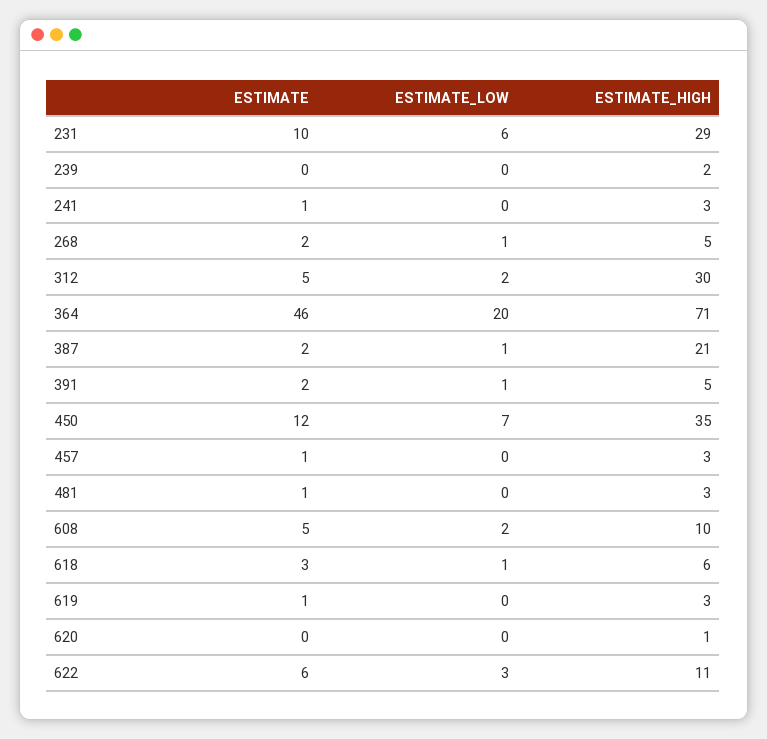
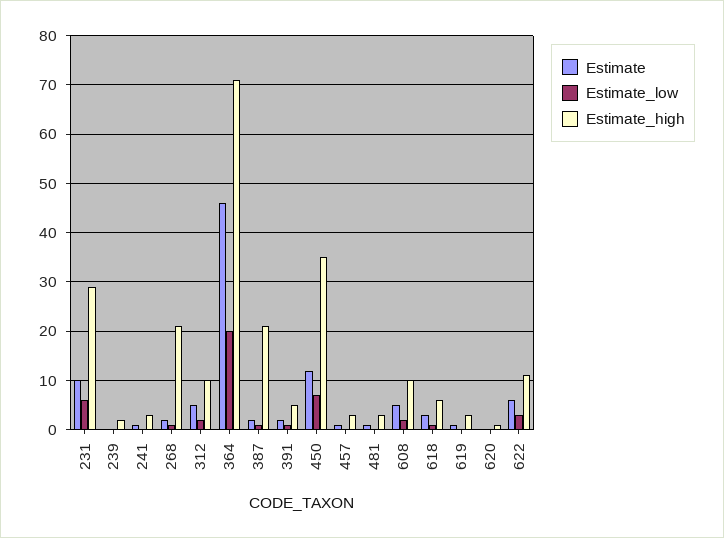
  {
    "ESTIMATE": {
      "231": 10,
      "239": 0,
      "241": 1,
      "268": 2,
      "312": 5,
      "364": 46,
      "387": 2,
      "391": 2,
      "450": 12,
      "457": 1,
      "481": 1,
      "608": 5,
      "618": 3,
      "619": 1,
      "620": 0,
      "622": 6
    },
    "ESTIMATE_LOW": {
      "231": 6,
      "239": 0,
      "241": 0,
      "268": 1,
      "312": 2,
      "364": 20,
      "387": 1,
      "391": 1,
      "450": 7,
      "457": 0,
      "481": 0,
      "608": 2,
      "618": 1,
      "619": 0,
      "620": 0,
      "622": 3
    },
    "ESTIMATE_HIGH": {
      "231": 29,
      "239": 2,
      "241": 3,
-     "268": 5,
+     "268": 20,
-     "312": 30,
+     "312": 10,
      "364": 71,
      "387": 21,
      "391": 5,
      "450": 35,
      "457": 3,
      "481": 3,
      "608": 10,
      "618": 6,
      "619": 3,
      "620": 1,
      "622": 11
    }
  }

